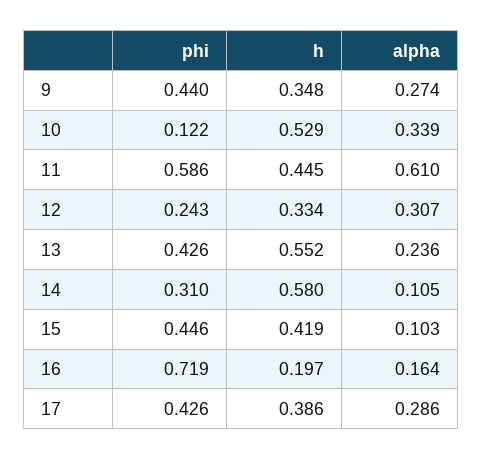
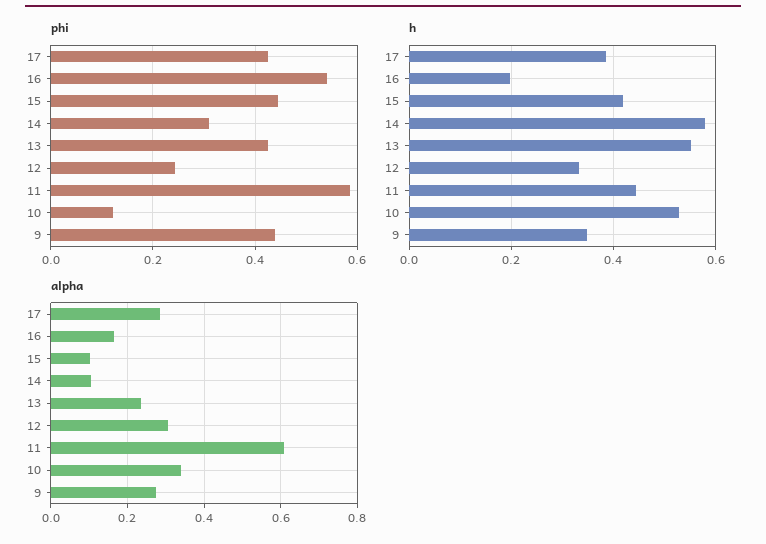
  {
    "phi": {
      "9": 0.44,
      "10": 0.122,
      "11": 0.586,
      "12": 0.243,
      "13": 0.426,
      "14": 0.31,
      "15": 0.446,
-     "16": 0.719,
+     "16": 0.54,
      "17": 0.426
    },
    "h": {
      "9": 0.348,
      "10": 0.529,
      "11": 0.445,
      "12": 0.334,
      "13": 0.552,
      "14": 0.58,
      "15": 0.419,
      "16": 0.197,
      "17": 0.386
    },
    "alpha": {
      "9": 0.274,
      "10": 0.339,
      "11": 0.61,
      "12": 0.307,
      "13": 0.236,
      "14": 0.105,
      "15": 0.103,
      "16": 0.164,
      "17": 0.286
    }
  }

